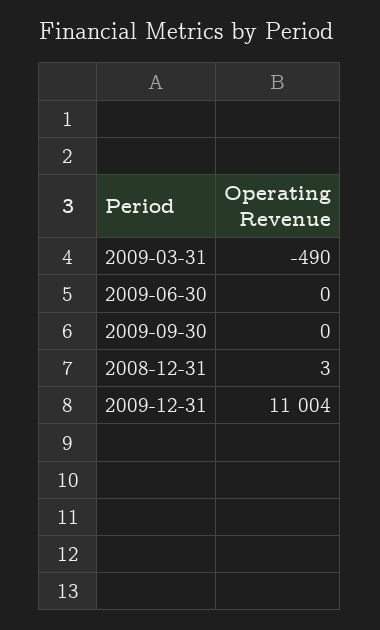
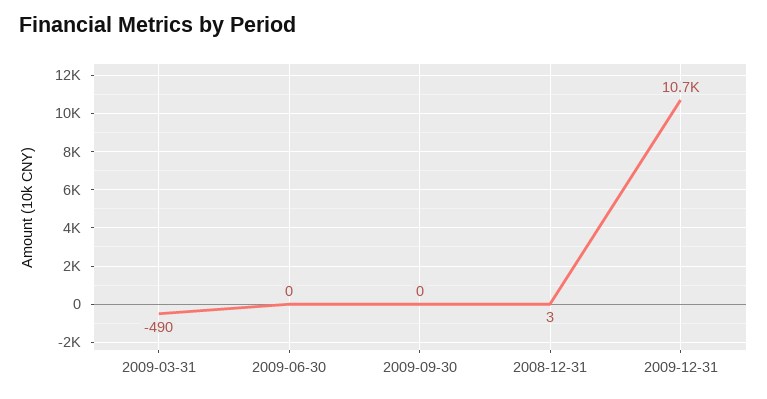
  {
    "2009-03-31": -490,
    "2009-06-30": 0,
    "2009-09-30": 0,
    "2008-12-31": 3,
-   "2009-12-31": 11004
+   "2009-12-31": 10700
  }

